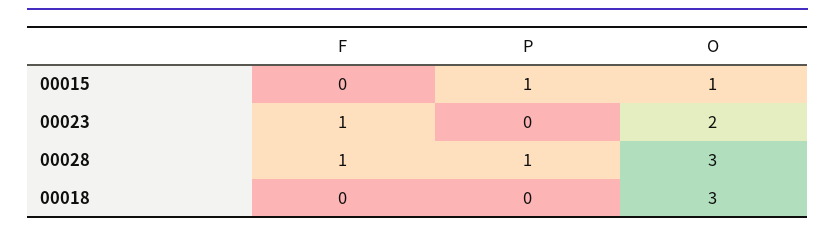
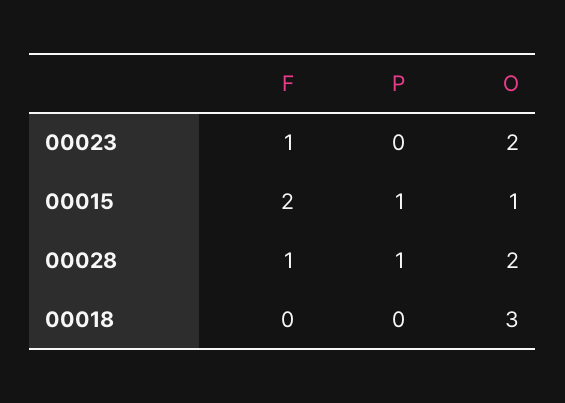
  {
    "F": {
-     "00015": 0,
+     "00015": 2,
      "00023": 1,
      "00028": 1,
      "00018": 0
    },
    "P": {
      "00015": 1,
      "00023": 0,
      "00028": 1,
      "00018": 0
    },
    "O": {
      "00015": 1,
      "00023": 2,
-     "00028": 3,
+     "00028": 2,
      "00018": 3
    }
  }

